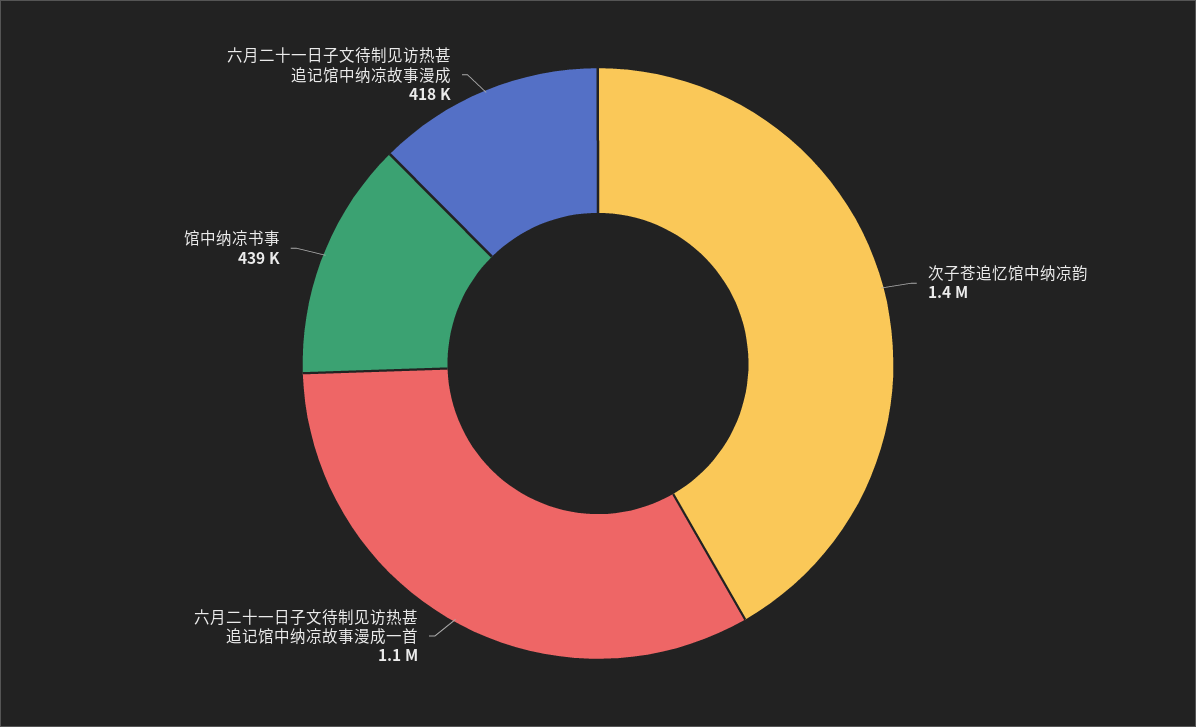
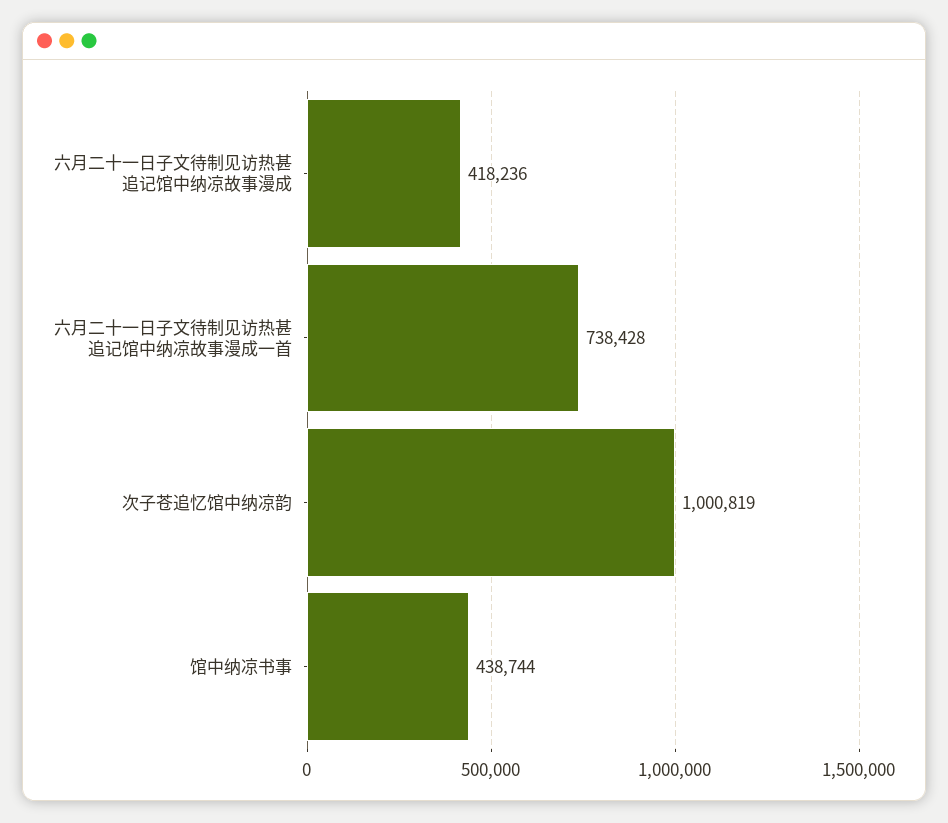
  {
-   "次子苍追忆馆中纳凉韵": 1400000,
+   "次子苍追忆馆中纳凉韵": 1000819,
-   "六月二十一日子文待制见访热甚追记馆中纳凉故事漫成一首": 1100000,
+   "六月二十一日子文待制见访热甚追记馆中纳凉故事漫成一首": 738428,
    "馆中纳凉书事": 438744,
    "六月二十一日子文待制见访热甚追记馆中纳凉故事漫成": 418236
  }

